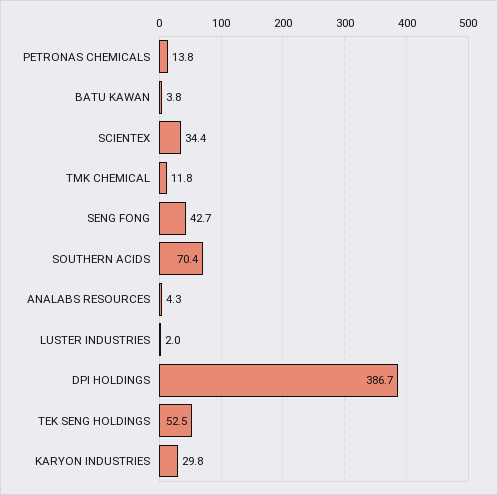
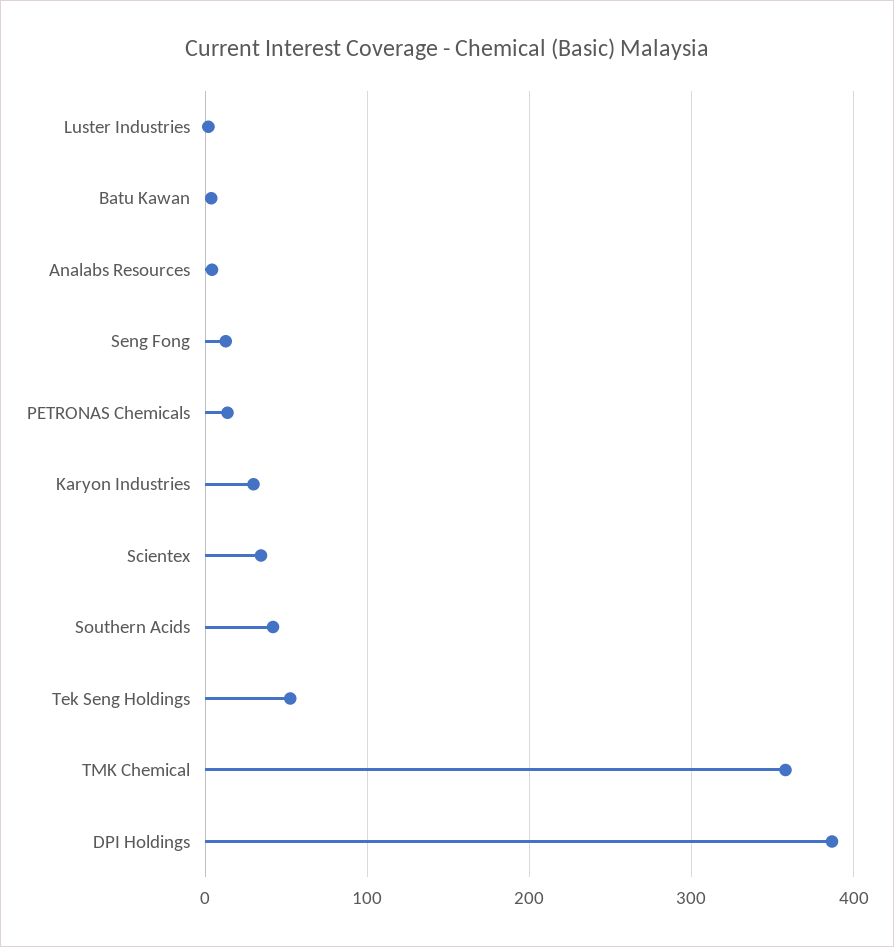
  {
    "PETRONAS CHEMICALS": 13.8,
    "BATU KAWAN": 3.8,
    "SCIENTEX": 34.4,
-   "TMK CHEMICAL": 11.8,
+   "TMK CHEMICAL": 360,
-   "SENG FONG": 42.7,
+   "SENG FONG": 10,
-   "SOUTHERN ACIDS": 70.4,
+   "SOUTHERN ACIDS": 40,
    "ANALABS RESOURCES": 4.3,
    "LUSTER INDUSTRIES": 2,
    "DPI HOLDINGS": 386.7,
    "TEK SENG HOLDINGS": 52.5,
    "KARYON INDUSTRIES": 29.8
  }

